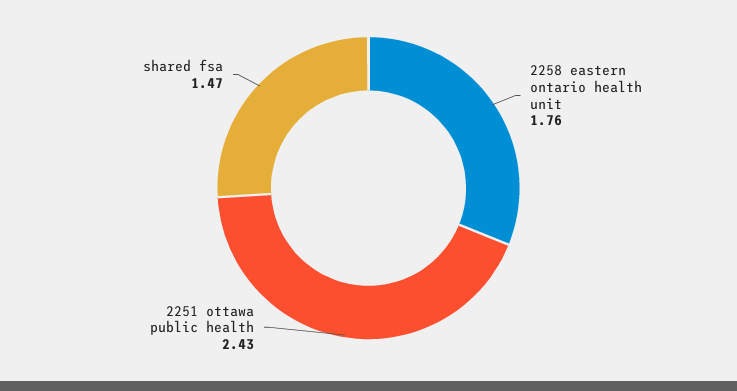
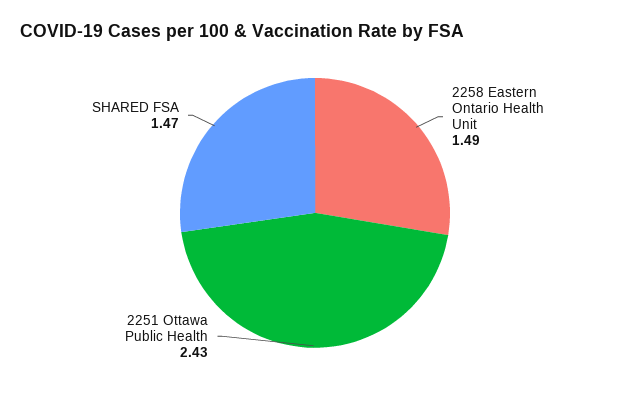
  {
-   "2258 eastern ontario health unit": 1.76,
+   "2258 eastern ontario health unit": 1.49,
    "2251 ottawa public health": 2.43,
    "shared fsa": 1.47
  }

